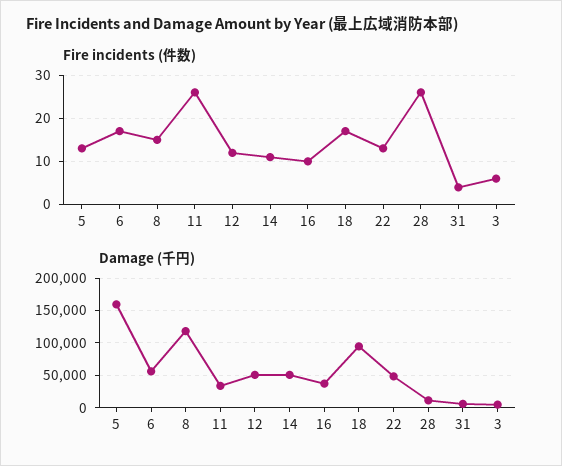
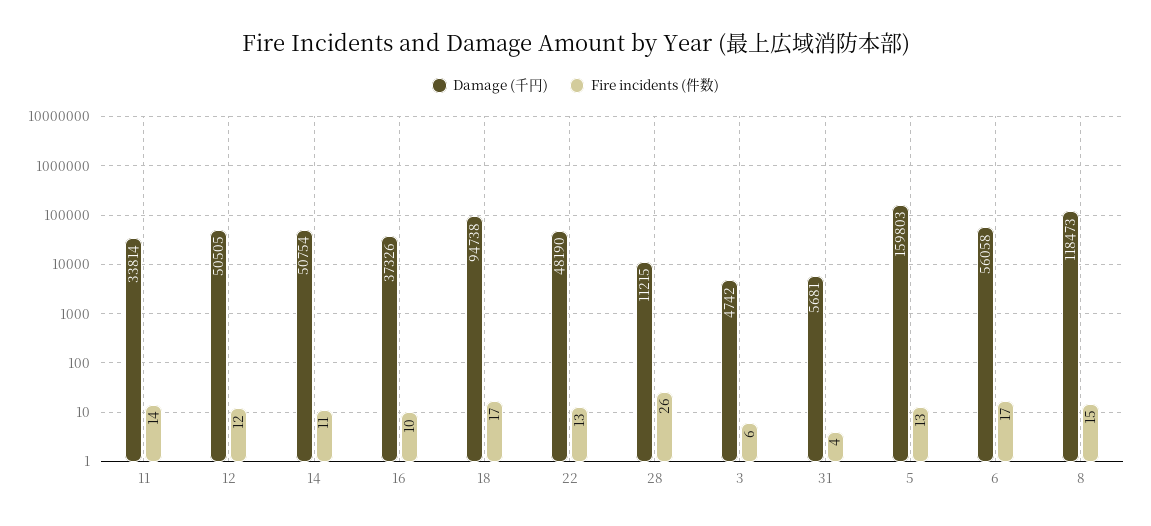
  {
    "Fire incidents (件数)": {
      "5": 13,
      "6": 17,
      "8": 15,
-     "11": 25,
+     "11": 14,
      "12": 12,
      "14": 11,
      "16": 10,
      "18": 17,
      "22": 13,
      "28": 26,
      "31": 4,
      "3": 6
    },
    "Damage (千円)": {
      "5": 159803,
      "6": 56058,
      "8": 118473,
      "11": 33814,
      "12": 50505,
      "14": 50754,
      "16": 37326,
      "18": 94738,
      "22": 48190,
      "28": 11215,
      "31": 5681,
      "3": 4742
    }
  }

